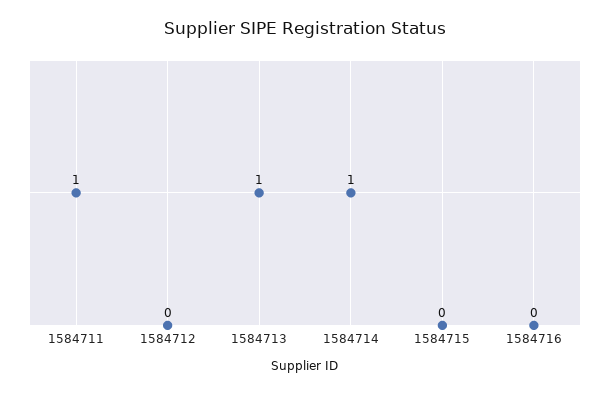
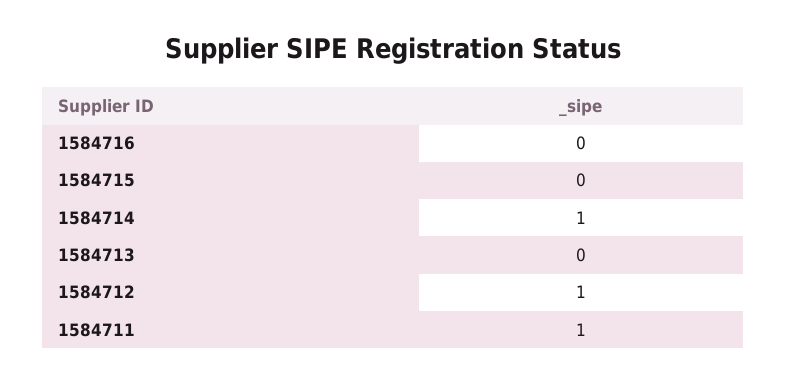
  {
    "1584711": 1,
-   "1584712": 0,
+   "1584712": 1,
-   "1584713": 1,
+   "1584713": 0,
    "1584714": 1,
    "1584715": 0,
    "1584716": 0
  }

